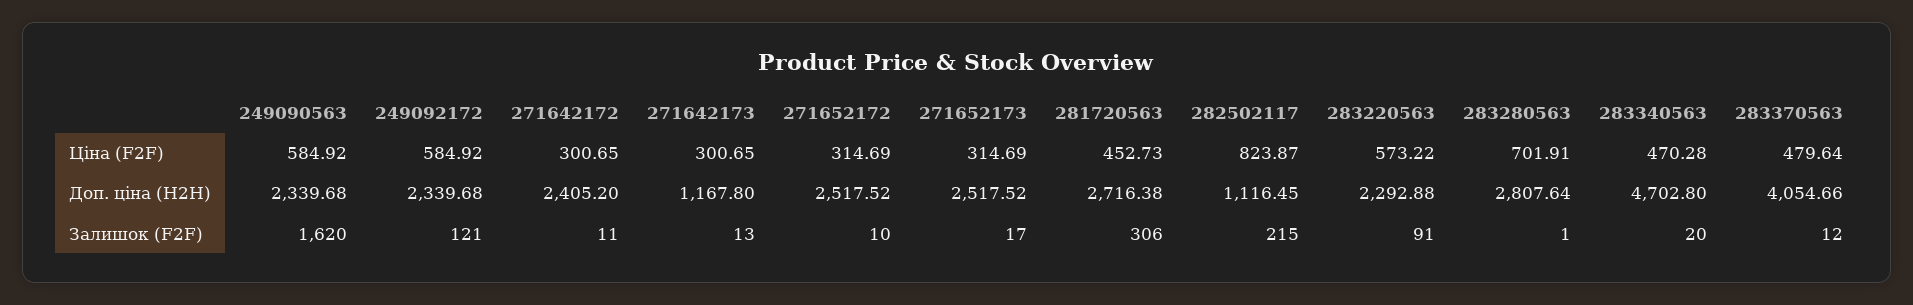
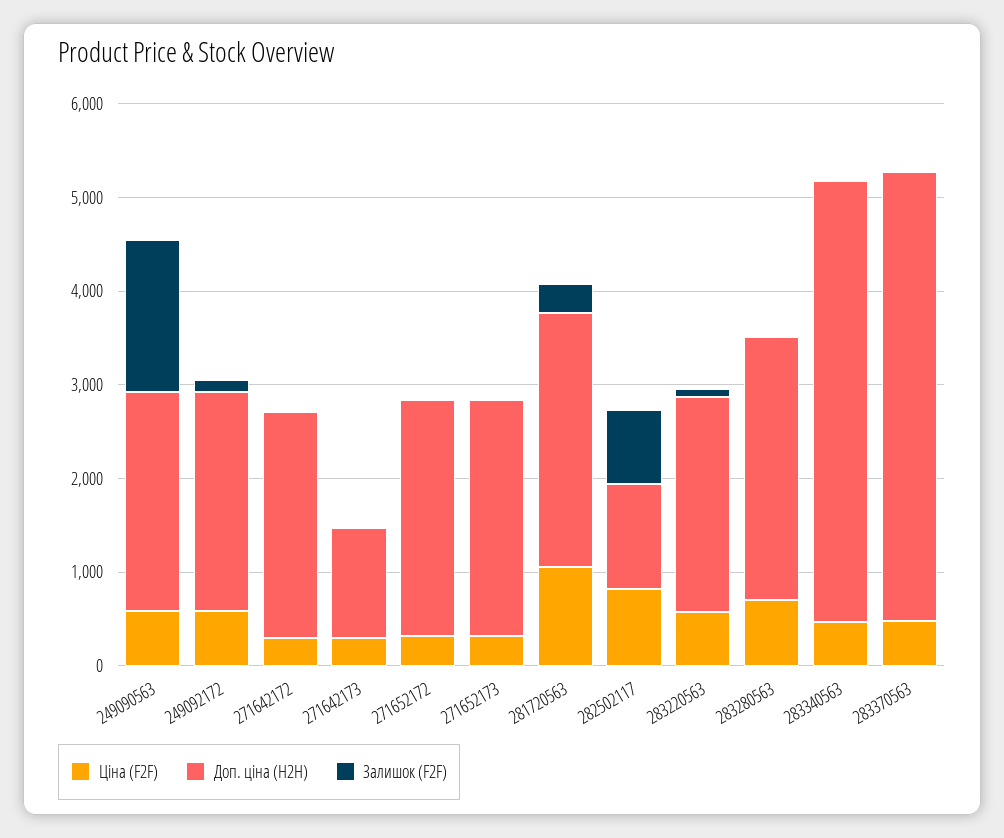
  {
    "Ціна (F2F)": {
      "249090563": 584.92,
      "249092172": 584.92,
      "271642172": 300.65,
      "271642173": 300.65,
      "271652172": 314.69,
      "271652173": 314.69,
-     "281720563": 452.73,
+     "281720563": 1000,
      "282502117": 823.87,
      "283220563": 573.22,
      "283280563": 701.91,
      "283340563": 470.28,
      "283370563": 479.64
    },
    "Доп. ціна (H2H)": {
      "249090563": 2339.68,
      "249092172": 2339.68,
      "271642172": 2405.2,
      "271642173": 1167.8,
      "271652172": 2517.52,
      "271652173": 2517.52,
      "281720563": 2716.38,
      "282502117": 1116.45,
      "283220563": 2292.88,
      "283280563": 2807.64,
      "283340563": 4702.8,
-     "283370563": 4054.66
+     "283370563": 4800
    },
    "Залишок (F2F)": {
      "249090563": 1620,
      "249092172": 121,
      "271642172": 11,
      "271642173": 13,
      "271652172": 10,
      "271652173": 17,
      "281720563": 306,
-     "282502117": 215,
+     "282502117": 800,
      "283220563": 91,
      "283280563": 1,
      "283340563": 20,
      "283370563": 12
    }
  }

